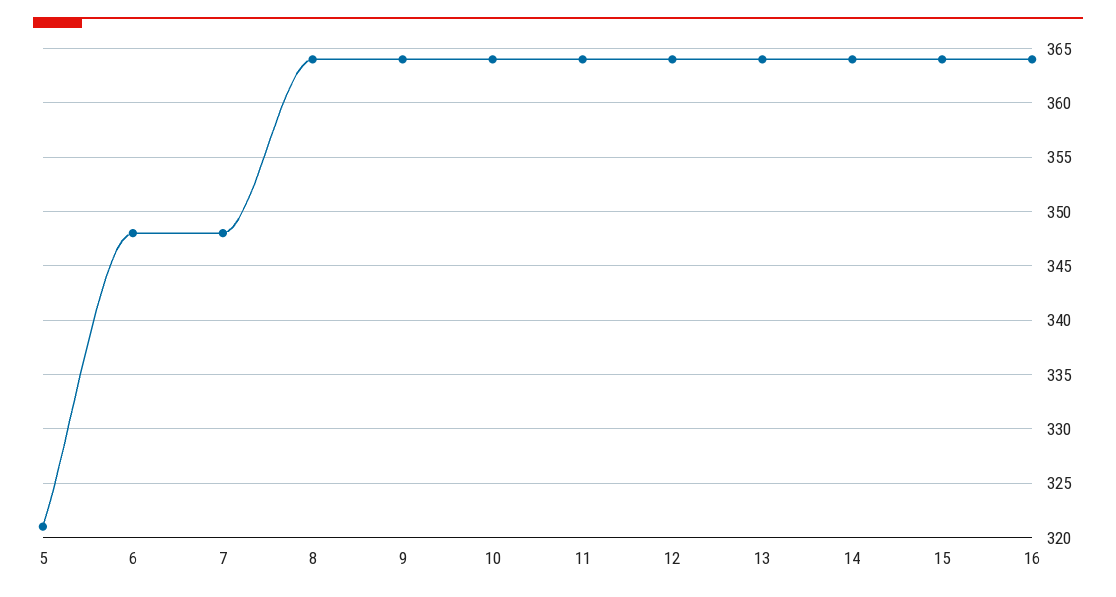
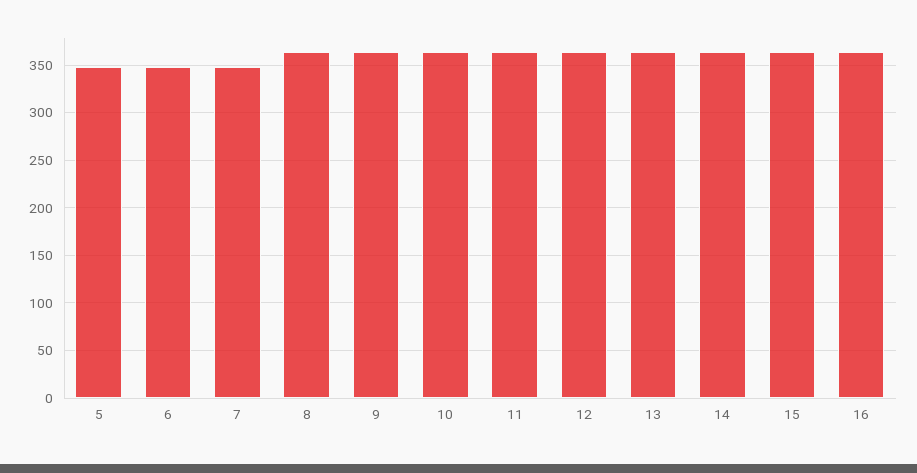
  {
-   "5": 321,
+   "5": 350,
    "6": 348,
    "7": 348,
    "8": 364,
    "9": 364,
    "10": 364,
    "11": 364,
    "12": 364,
    "13": 364,
    "14": 364,
    "15": 364,
    "16": 364
  }

